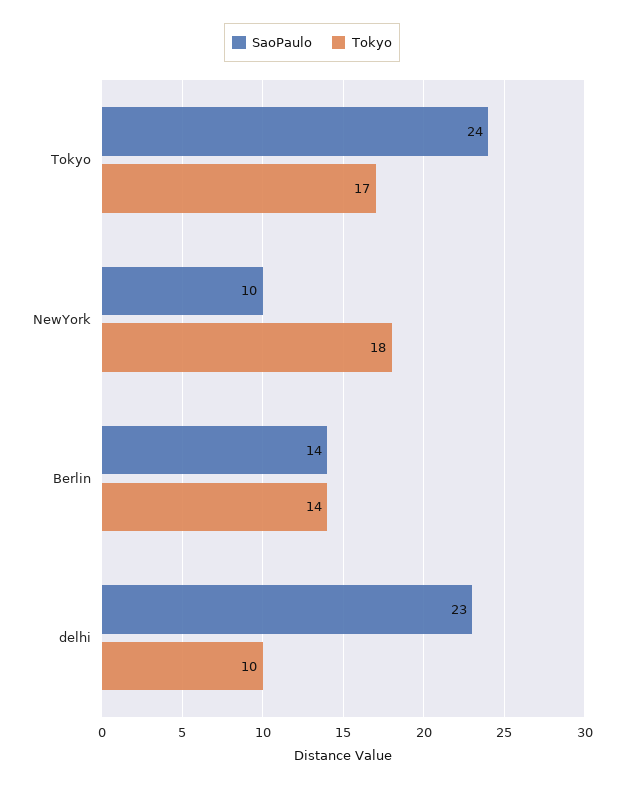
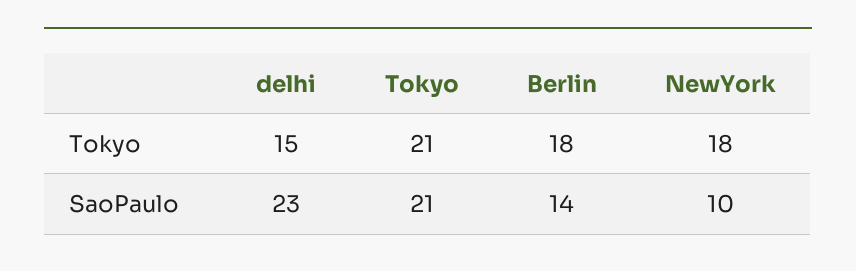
  {
    "SaoPaulo": {
-     "Tokyo": 24,
+     "Tokyo": 21,
      "NewYork": 10,
      "Berlin": 14,
      "delhi": 23
    },
    "Tokyo": {
-     "Tokyo": 17,
+     "Tokyo": 21,
      "NewYork": 18,
-     "Berlin": 14,
+     "Berlin": 18,
-     "delhi": 10
+     "delhi": 15
    }
  }

